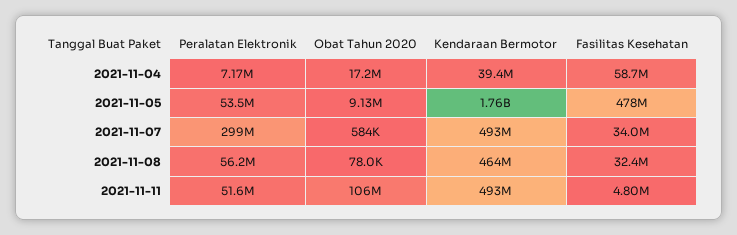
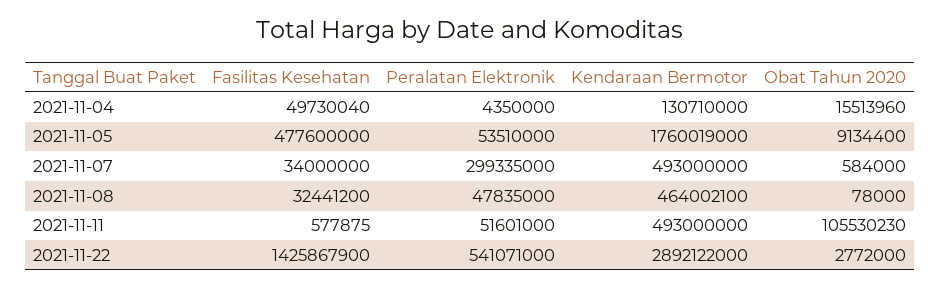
  {
    "Peralatan Elektronik": {
-     "2021-11-04": 7170000,
+     "2021-11-04": 4350000,
      "2021-11-05": 53510000,
      "2021-11-07": 299335000,
-     "2021-11-08": 56200000,
+     "2021-11-08": 47835000,
-     "2021-11-11": 51601000
+     "2021-11-11": 51601000,
+     "2021-11-22": 541071000
    },
    "Obat Tahun 2020": {
-     "2021-11-04": 17200000,
+     "2021-11-04": 15513960,
      "2021-11-05": 9134400,
      "2021-11-07": 584000,
      "2021-11-08": 78000,
-     "2021-11-11": 105530230
+     "2021-11-11": 105530230,
+     "2021-11-22": 2772000
    },
    "Kendaraan Bermotor": {
-     "2021-11-04": 39400000,
+     "2021-11-04": 130710000,
      "2021-11-05": 1760019000,
      "2021-11-07": 493000000,
      "2021-11-08": 464002100,
-     "2021-11-11": 493000000
+     "2021-11-11": 493000000,
+     "2021-11-22": 2892122000
    },
    "Fasilitas Kesehatan": {
-     "2021-11-04": 58700000,
+     "2021-11-04": 49730040,
      "2021-11-05": 477600000,
      "2021-11-07": 34000000,
      "2021-11-08": 32441200,
-     "2021-11-11": 4800000
+     "2021-11-11": 577875,
+     "2021-11-22": 1425867900
    }
  }

